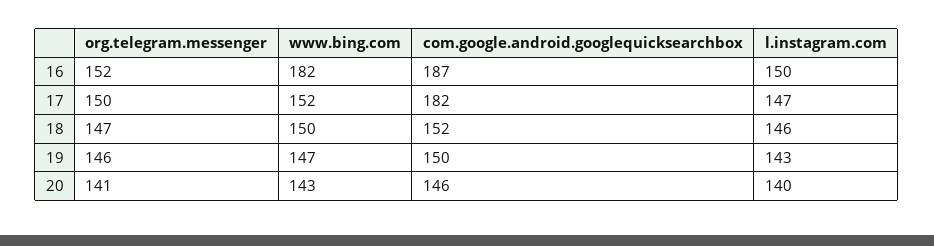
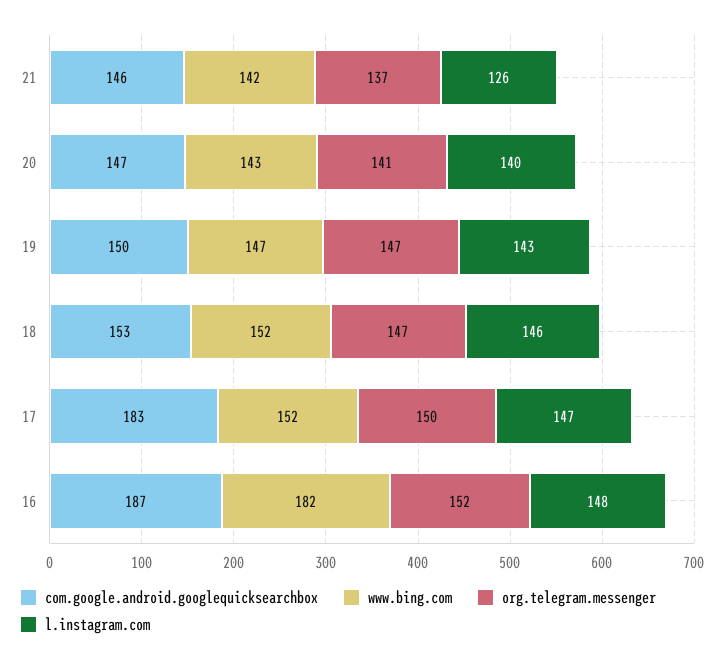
  {
    "org.telegram.messenger": {
      "16": 152,
      "17": 150,
      "18": 147,
-     "19": 146,
+     "19": 147,
-     "20": 141
+     "20": 141,
+     "21": 137
    },
    "www.bing.com": {
      "16": 182,
      "17": 152,
-     "18": 150,
+     "18": 152,
      "19": 147,
-     "20": 143
+     "20": 143,
+     "21": 142
    },
    "com.google.android.googlequicksearchbox": {
      "16": 187,
-     "17": 182,
+     "17": 183,
-     "18": 152,
+     "18": 153,
      "19": 150,
-     "20": 146
+     "20": 147,
+     "21": 146
    },
    "l.instagram.com": {
-     "16": 150,
+     "16": 148,
      "17": 147,
      "18": 146,
      "19": 143,
-     "20": 140
+     "20": 140,
+     "21": 126
    }
  }

